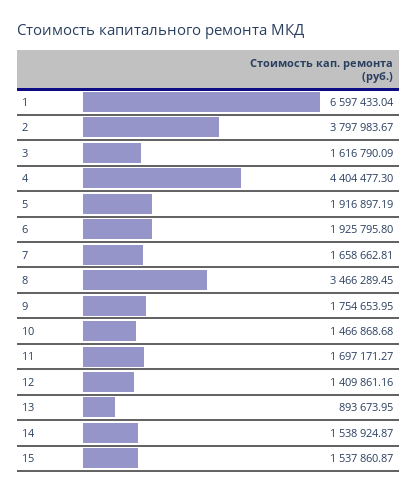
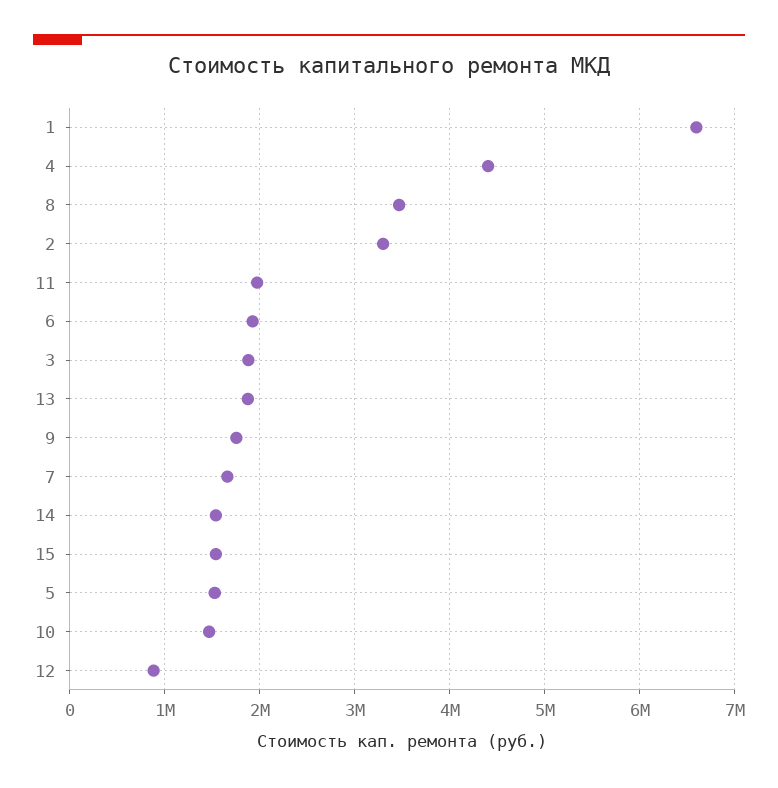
  {
    "1": 6597433.04,
-   "2": 3797983.67,
+   "2": 3300000,
-   "3": 1616790.09,
+   "3": 1900000,
    "4": 4404477.3,
-   "5": 1916897.19,
+   "5": 1500000,
    "6": 1925795.8,
    "7": 1658662.81,
    "8": 3466289.45,
    "9": 1754653.95,
    "10": 1466868.68,
-   "11": 1697171.27,
+   "11": 2000000,
-   "12": 1409861.16,
+   "12": 900000,
-   "13": 893673.95,
+   "13": 1900000,
    "14": 1538924.87,
    "15": 1537860.87
  }

